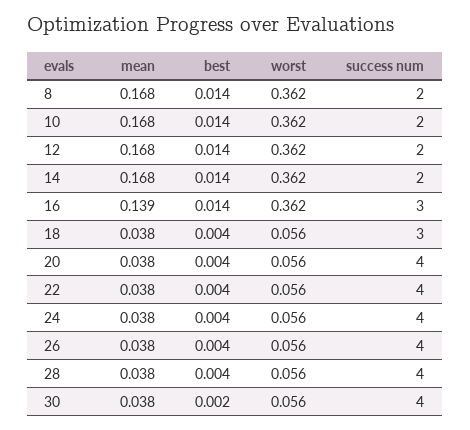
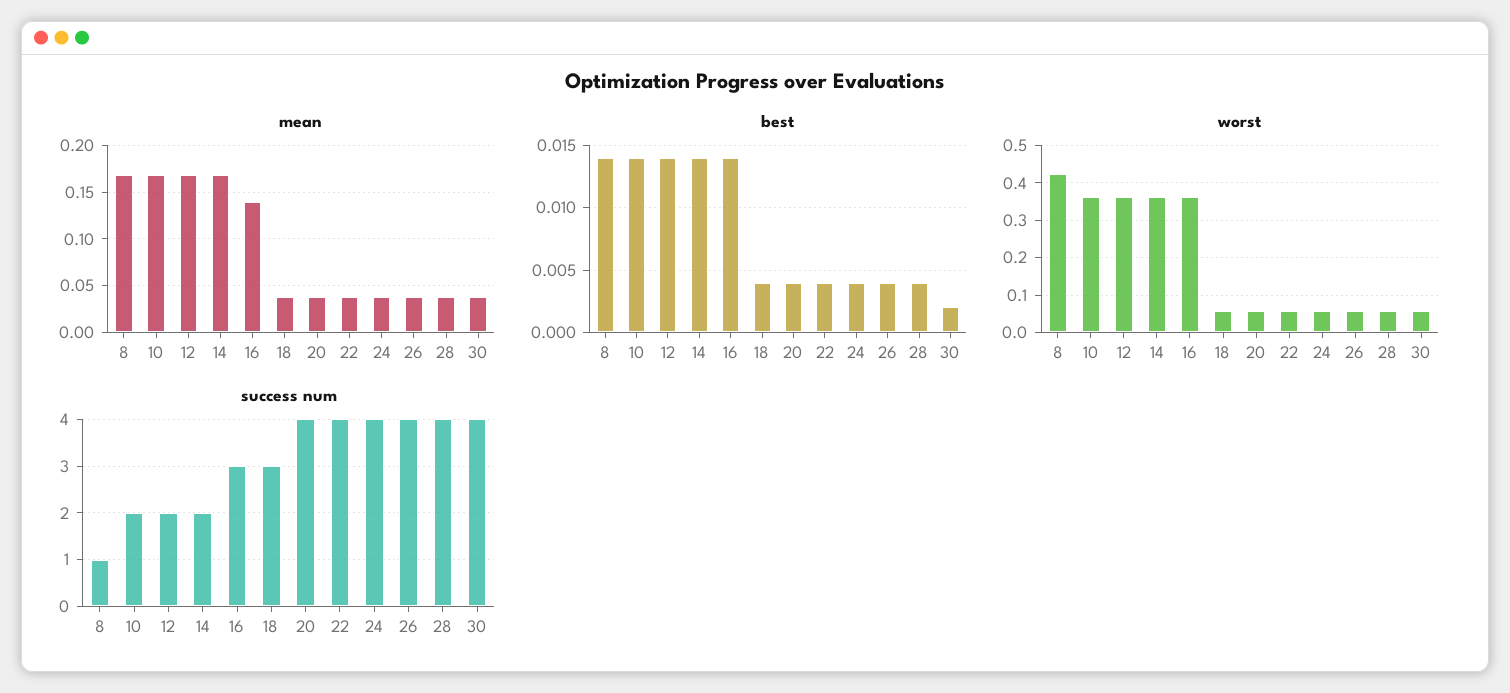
  {
    "mean": {
      "8": 0.168,
      "10": 0.168,
      "12": 0.168,
      "14": 0.168,
      "16": 0.139,
      "18": 0.038,
      "20": 0.038,
      "22": 0.038,
      "24": 0.038,
      "26": 0.038,
      "28": 0.038,
      "30": 0.038
    },
    "best": {
      "8": 0.014,
      "10": 0.014,
      "12": 0.014,
      "14": 0.014,
      "16": 0.014,
      "18": 0.004,
      "20": 0.004,
      "22": 0.004,
      "24": 0.004,
      "26": 0.004,
      "28": 0.004,
      "30": 0.002
    },
    "worst": {
-     "8": 0.362,
+     "8": 0.42,
      "10": 0.362,
      "12": 0.362,
      "14": 0.362,
      "16": 0.362,
      "18": 0.056,
      "20": 0.056,
      "22": 0.056,
      "24": 0.056,
      "26": 0.056,
      "28": 0.056,
      "30": 0.056
    },
    "success num": {
-     "8": 2,
+     "8": 1,
      "10": 2,
      "12": 2,
      "14": 2,
      "16": 3,
      "18": 3,
      "20": 4,
      "22": 4,
      "24": 4,
      "26": 4,
      "28": 4,
      "30": 4
    }
  }

